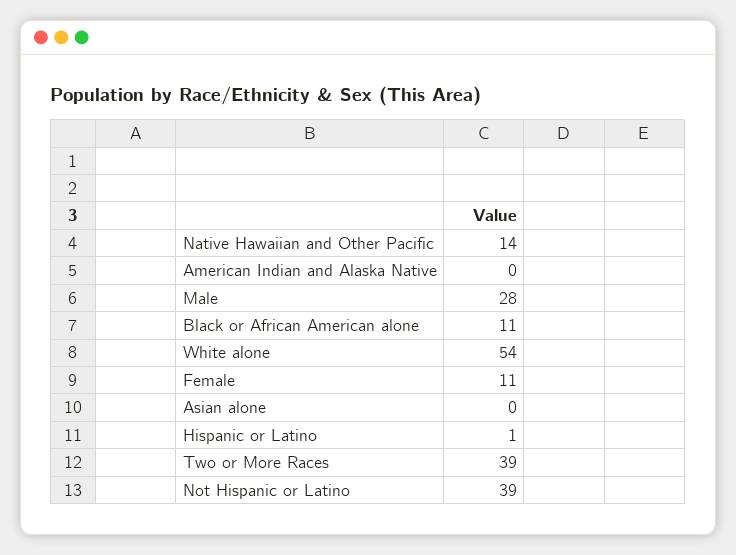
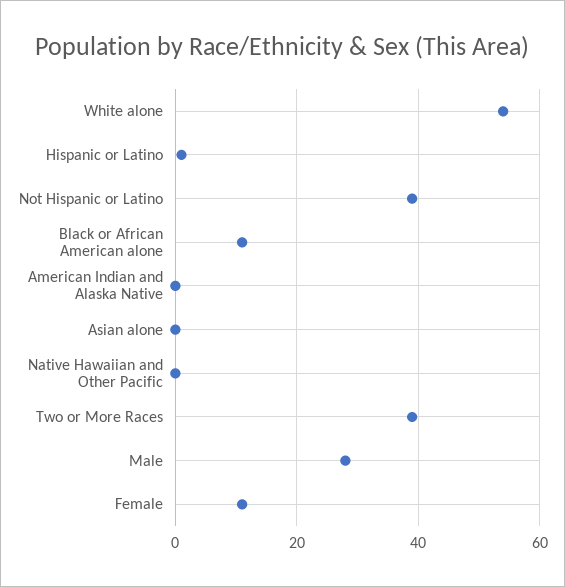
  {
-   "Native Hawaiian and Other Pacific": 14,
+   "Native Hawaiian and Other Pacific": 0,
    "American Indian and Alaska Native": 0,
    "Male": 28,
    "Black or African American alone": 11,
    "White alone": 54,
    "Female": 11,
    "Asian alone": 0,
    "Hispanic or Latino": 1,
    "Two or More Races": 39,
    "Not Hispanic or Latino": 39
  }

